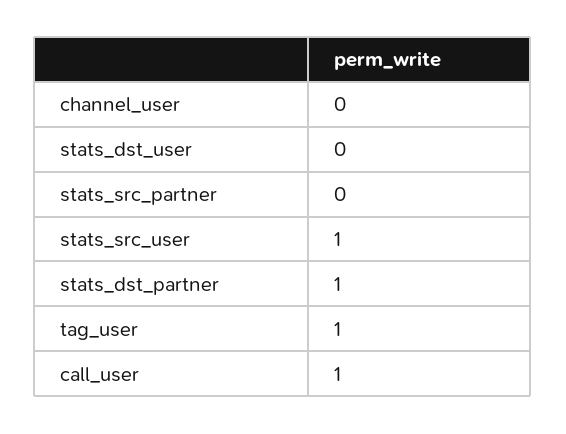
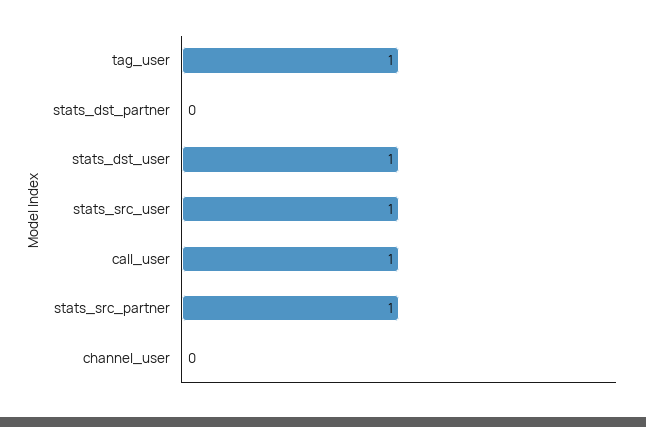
  {
    "channel_user": 0,
-   "stats_dst_user": 0,
+   "stats_dst_user": 1,
-   "stats_src_partner": 0,
+   "stats_src_partner": 1,
    "stats_src_user": 1,
-   "stats_dst_partner": 1,
+   "stats_dst_partner": 0,
    "tag_user": 1,
    "call_user": 1
  }

